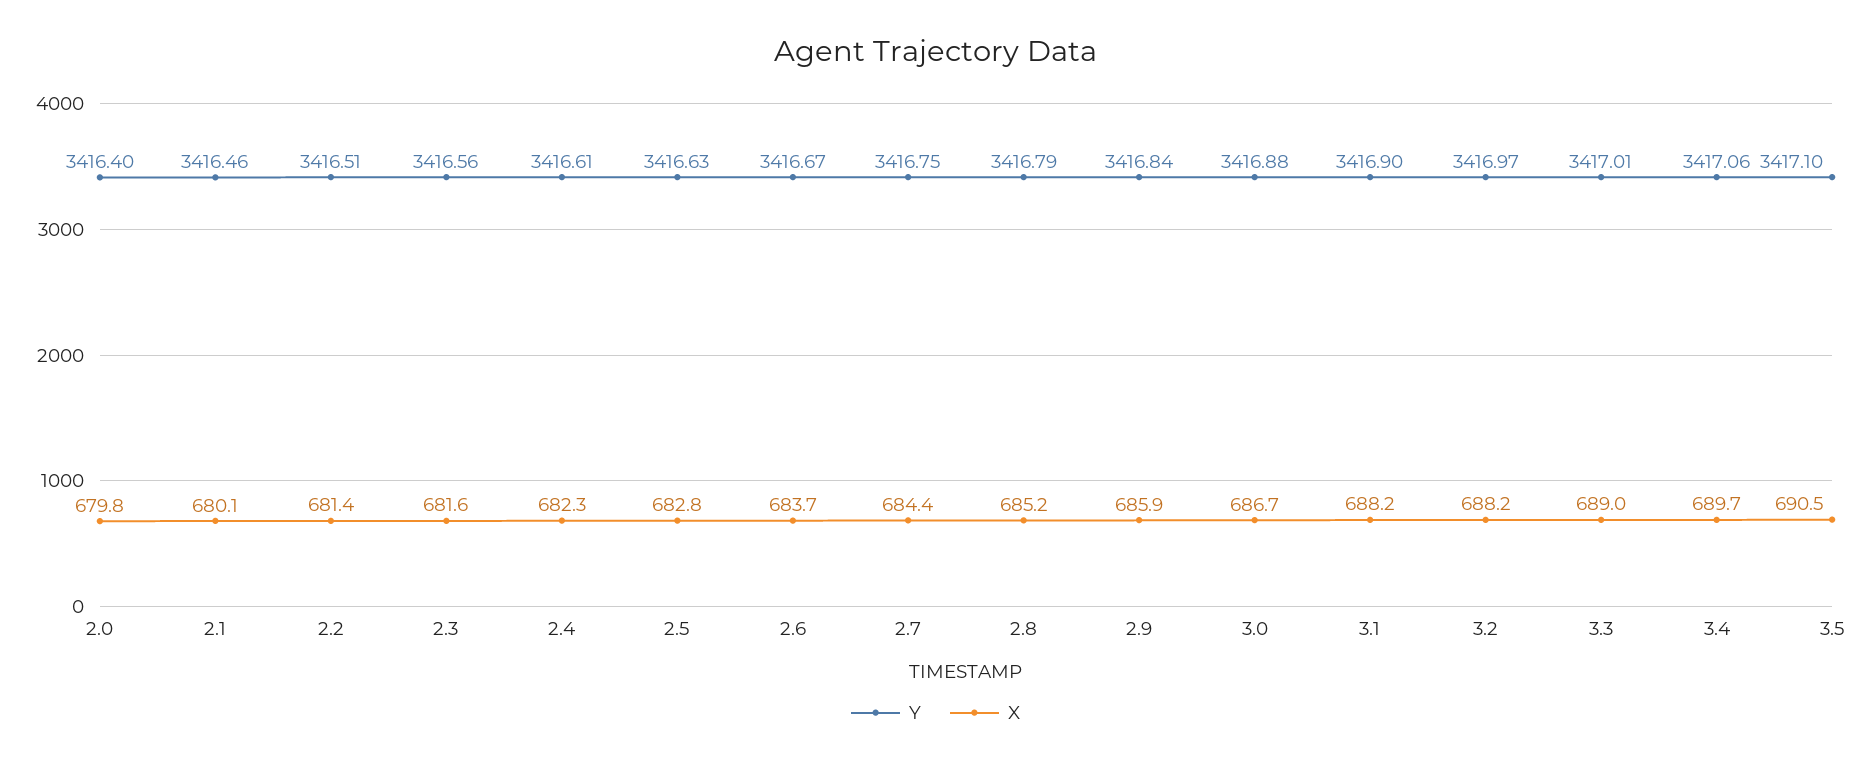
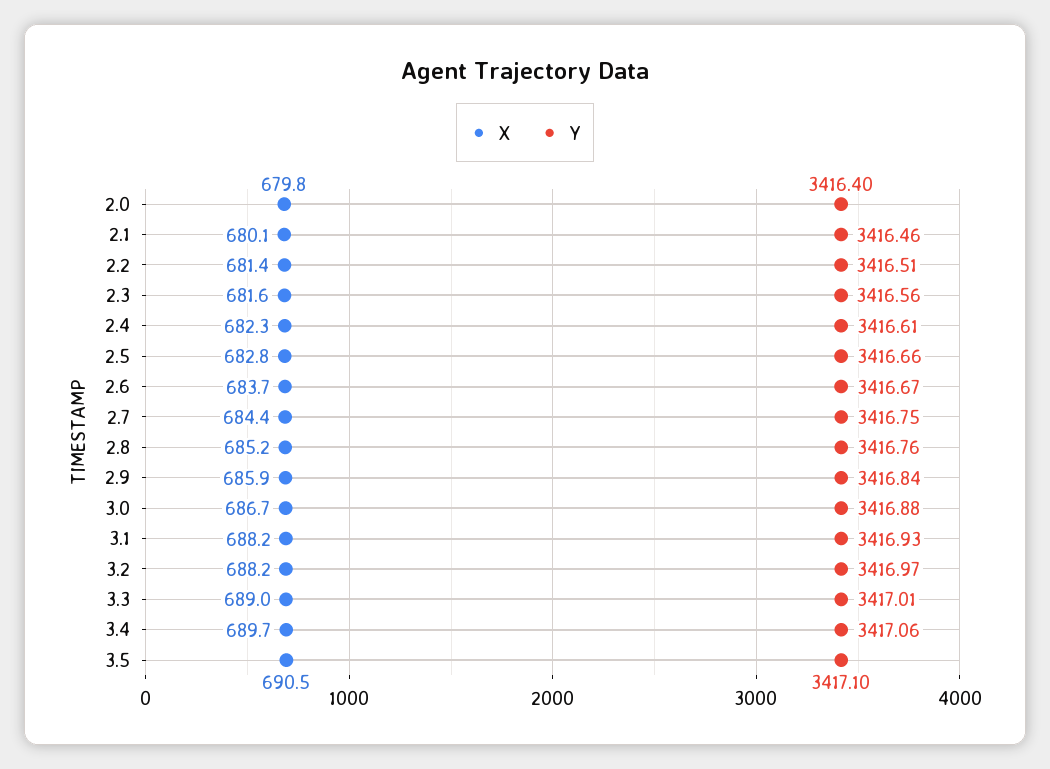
  {
    "Y": {
      "2.0": 3416.4,
      "2.1": 3416.46,
      "2.2": 3416.51,
      "2.3": 3416.56,
      "2.4": 3416.61,
-     "2.5": 3416.63,
+     "2.5": 3416.66,
      "2.6": 3416.67,
      "2.7": 3416.75,
-     "2.8": 3416.79,
+     "2.8": 3416.76,
      "2.9": 3416.84,
      "3.0": 3416.88,
-     "3.1": 3416.9,
+     "3.1": 3416.93,
      "3.2": 3416.97,
      "3.3": 3417.01,
      "3.4": 3417.06,
      "3.5": 3417.1
    },
    "X": {
      "2.0": 679.8,
      "2.1": 680.1,
      "2.2": 681.4,
      "2.3": 681.6,
      "2.4": 682.3,
      "2.5": 682.8,
      "2.6": 683.7,
      "2.7": 684.4,
      "2.8": 685.2,
      "2.9": 685.9,
      "3.0": 686.7,
      "3.1": 688.2,
      "3.2": 688.2,
      "3.3": 689,
      "3.4": 689.7,
      "3.5": 690.5
    }
  }

